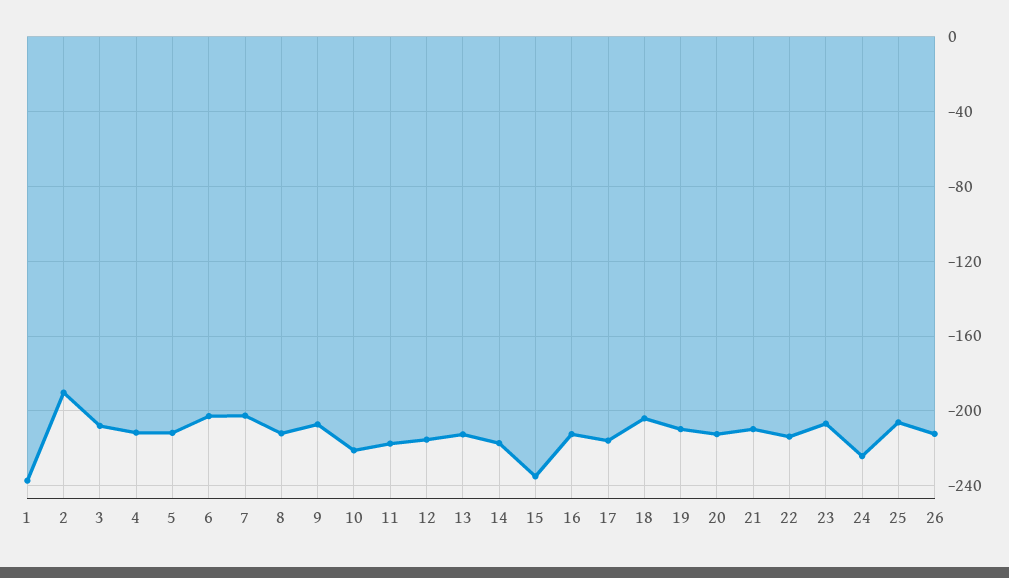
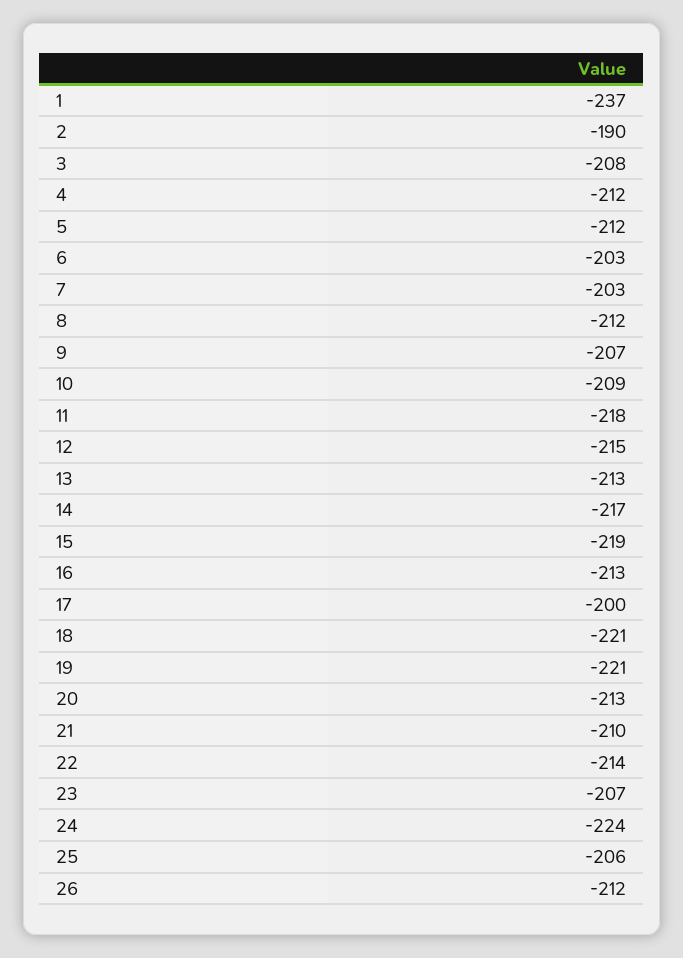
  {
    "1": -237,
    "2": -190,
    "3": -208,
    "4": -212,
    "5": -212,
    "6": -203,
    "7": -203,
    "8": -212,
    "9": -207,
-   "10": -220,
+   "10": -209,
    "11": -218,
    "12": -215,
    "13": -213,
    "14": -217,
-   "15": -235,
+   "15": -219,
    "16": -213,
-   "17": -215,
+   "17": -200,
-   "18": -205,
+   "18": -221,
-   "19": -210,
+   "19": -221,
    "20": -213,
    "21": -210,
    "22": -214,
    "23": -207,
    "24": -224,
    "25": -206,
    "26": -212
  }

